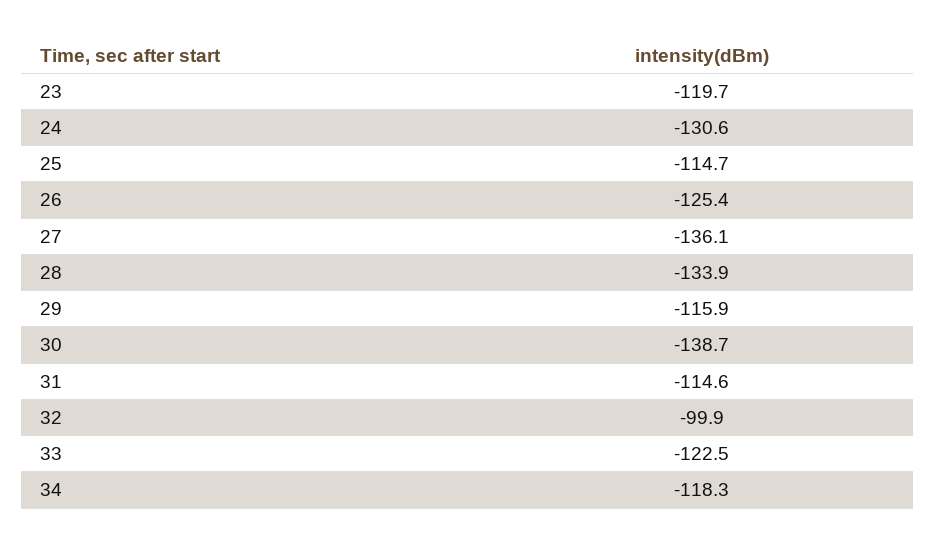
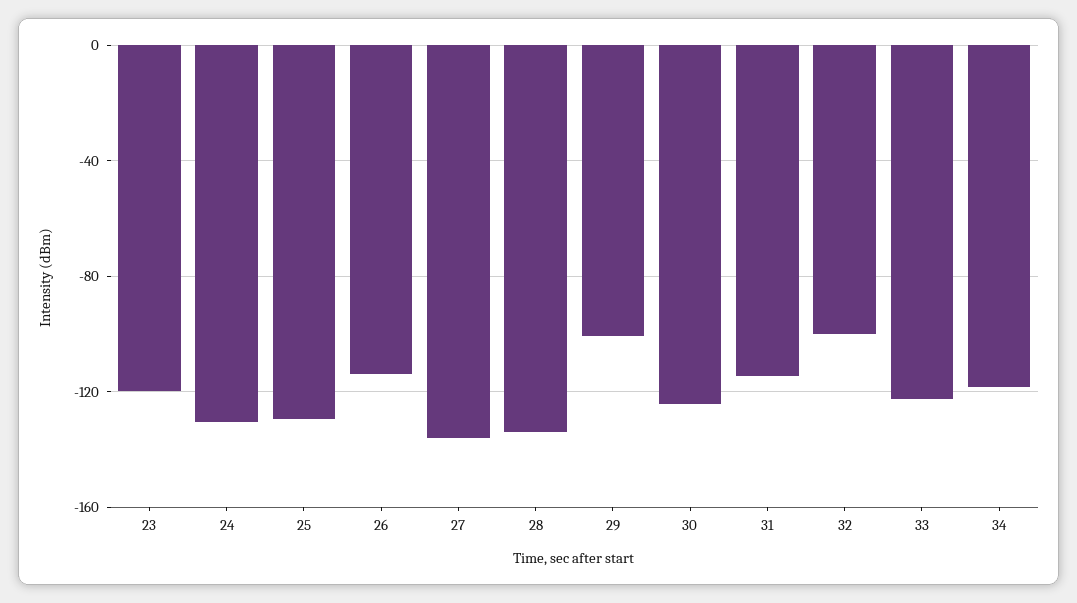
  {
    "23": -119.7,
    "24": -130.6,
-   "25": -114.7,
+   "25": -130,
-   "26": -125.4,
+   "26": -115,
    "27": -136.1,
    "28": -133.9,
-   "29": -115.9,
+   "29": -100,
-   "30": -138.7,
+   "30": -125,
    "31": -114.6,
    "32": -99.9,
    "33": -122.5,
    "34": -118.3
  }

